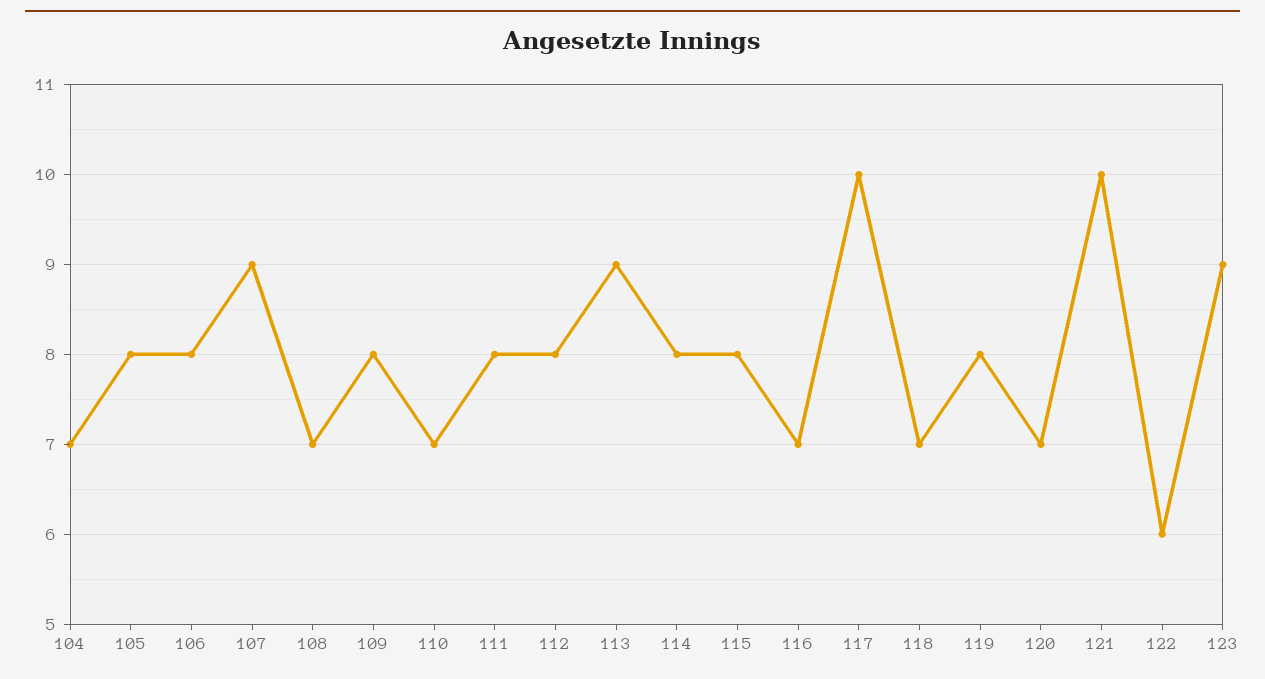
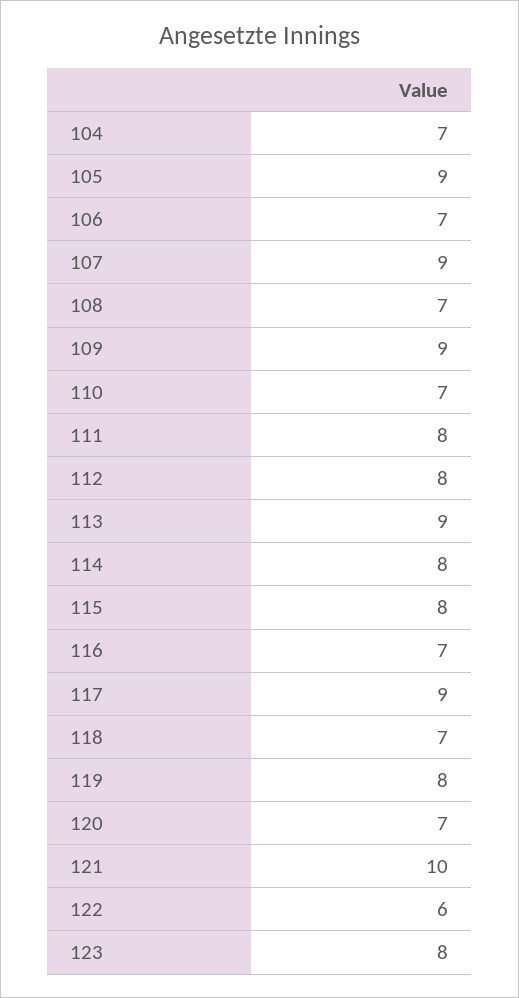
  {
    "104": 7,
-   "105": 8,
+   "105": 9,
-   "106": 8,
+   "106": 7,
    "107": 9,
    "108": 7,
-   "109": 8,
+   "109": 9,
    "110": 7,
    "111": 8,
    "112": 8,
    "113": 9,
    "114": 8,
    "115": 8,
    "116": 7,
-   "117": 10,
+   "117": 9,
    "118": 7,
    "119": 8,
    "120": 7,
    "121": 10,
    "122": 6,
-   "123": 9
+   "123": 8
  }

